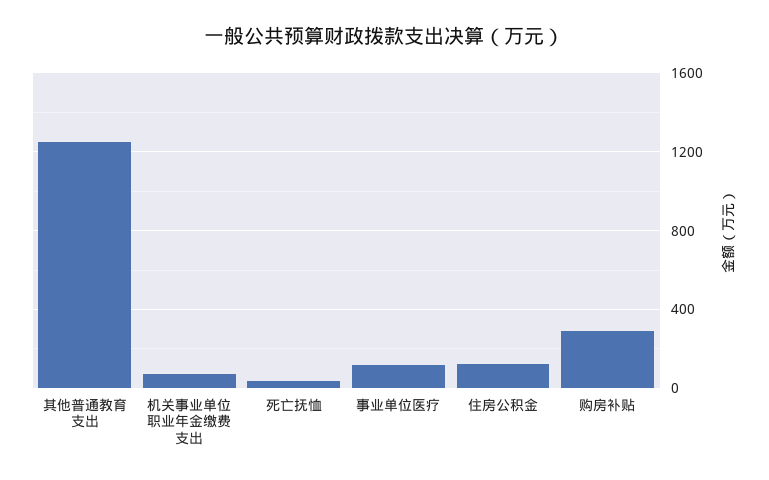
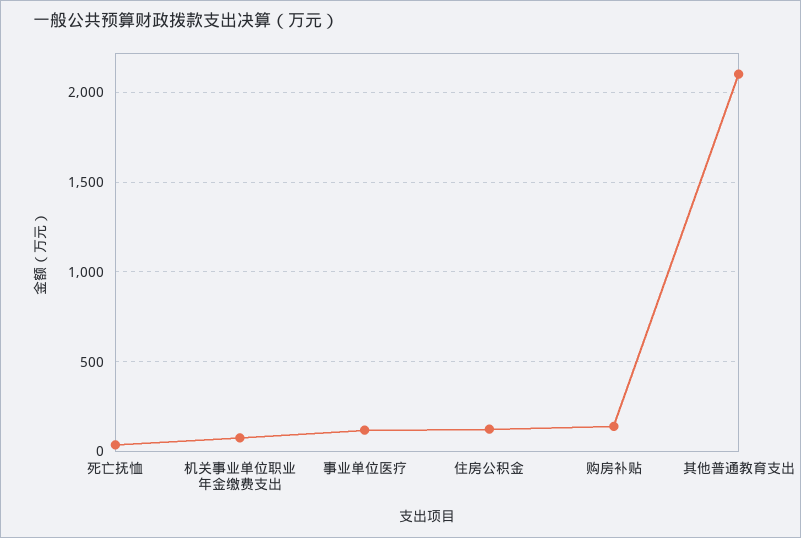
  {
-   "其他普通教育支出": 1250,
+   "其他普通教育支出": 2100,
    "机关事业单位职业年金缴费支出": 100,
    "死亡抚恤": 50,
    "事业单位医疗": 100,
    "住房公积金": 100,
-   "购房补贴": 300
+   "购房补贴": 150
  }

